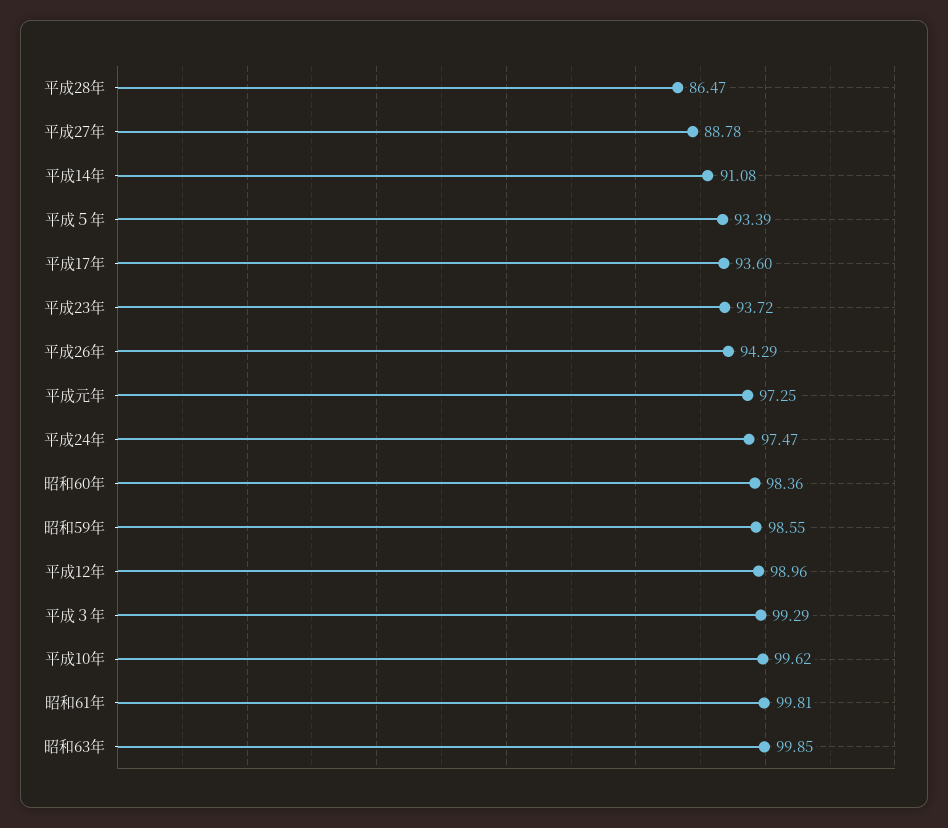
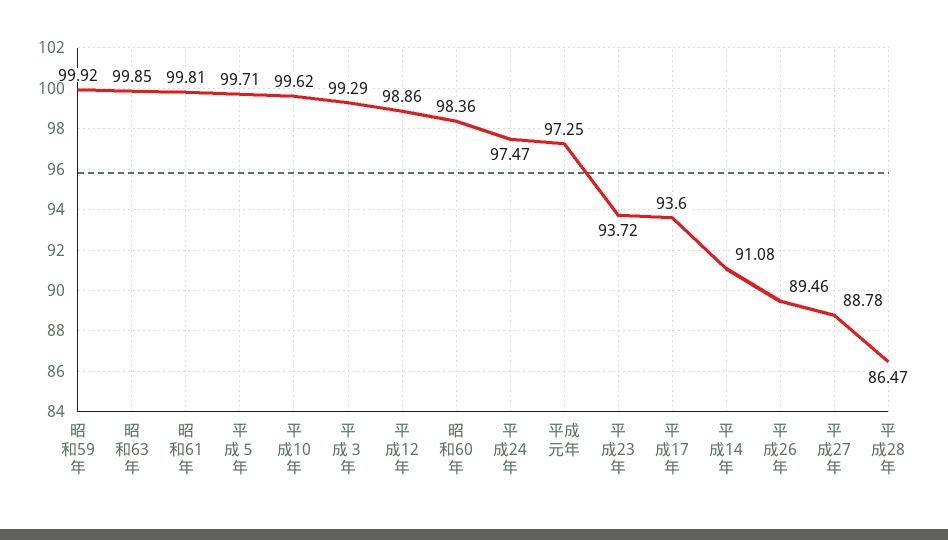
  {
    "平成28年": 86.47,
    "平成27年": 88.78,
    "平成14年": 91.08,
-   "平成５年": 93.39,
+   "平成５年": 99.71,
    "平成17年": 93.6,
    "平成23年": 93.72,
-   "平成26年": 94.29,
+   "平成26年": 89.46,
    "平成元年": 97.25,
    "平成24年": 97.47,
    "昭和60年": 98.36,
-   "昭和59年": 98.55,
+   "昭和59年": 99.92,
-   "平成12年": 98.96,
+   "平成12年": 98.86,
    "平成３年": 99.29,
    "平成10年": 99.62,
    "昭和61年": 99.81,
    "昭和63年": 99.85
  }

